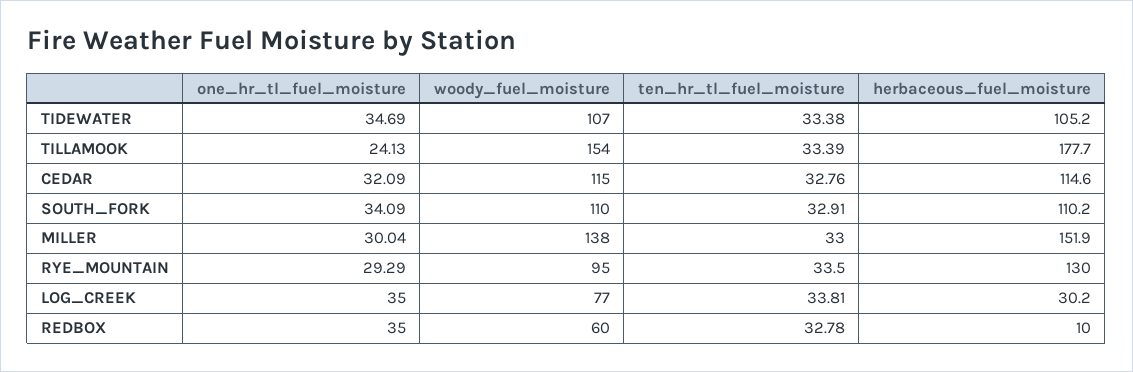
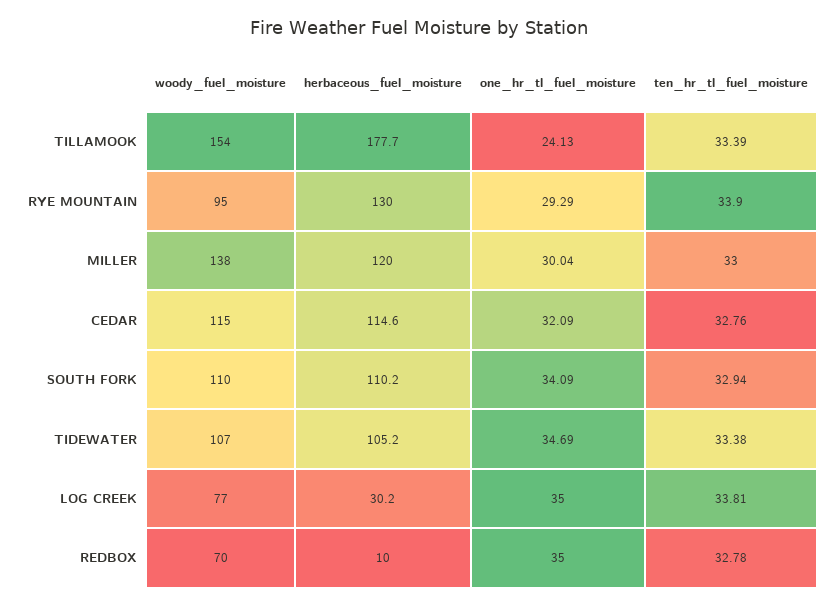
  {
    "one_hr_tl_fuel_moisture": {
      "TIDEWATER": 34.69,
      "TILLAMOOK": 24.13,
      "CEDAR": 32.09,
      "SOUTH_FORK": 34.09,
      "MILLER": 30.04,
      "RYE_MOUNTAIN": 29.29,
      "LOG_CREEK": 35,
      "REDBOX": 35
    },
    "woody_fuel_moisture": {
      "TIDEWATER": 107,
      "TILLAMOOK": 154,
      "CEDAR": 115,
      "SOUTH_FORK": 110,
      "MILLER": 138,
      "RYE_MOUNTAIN": 95,
      "LOG_CREEK": 77,
-     "REDBOX": 60
+     "REDBOX": 70
    },
    "ten_hr_tl_fuel_moisture": {
      "TIDEWATER": 33.38,
      "TILLAMOOK": 33.39,
      "CEDAR": 32.76,
-     "SOUTH_FORK": 32.91,
+     "SOUTH_FORK": 32.94,
      "MILLER": 33,
-     "RYE_MOUNTAIN": 33.5,
+     "RYE_MOUNTAIN": 33.9,
      "LOG_CREEK": 33.81,
      "REDBOX": 32.78
    },
    "herbaceous_fuel_moisture": {
      "TIDEWATER": 105.2,
      "TILLAMOOK": 177.7,
      "CEDAR": 114.6,
      "SOUTH_FORK": 110.2,
-     "MILLER": 151.9,
+     "MILLER": 120,
      "RYE_MOUNTAIN": 130,
      "LOG_CREEK": 30.2,
      "REDBOX": 10
    }
  }

